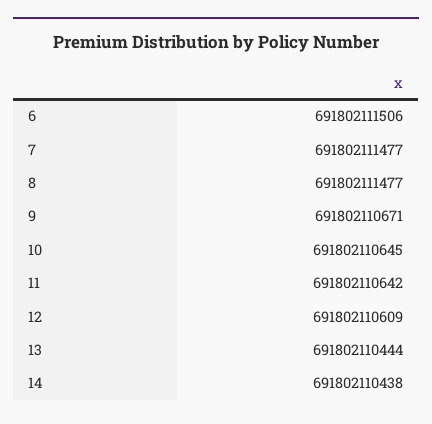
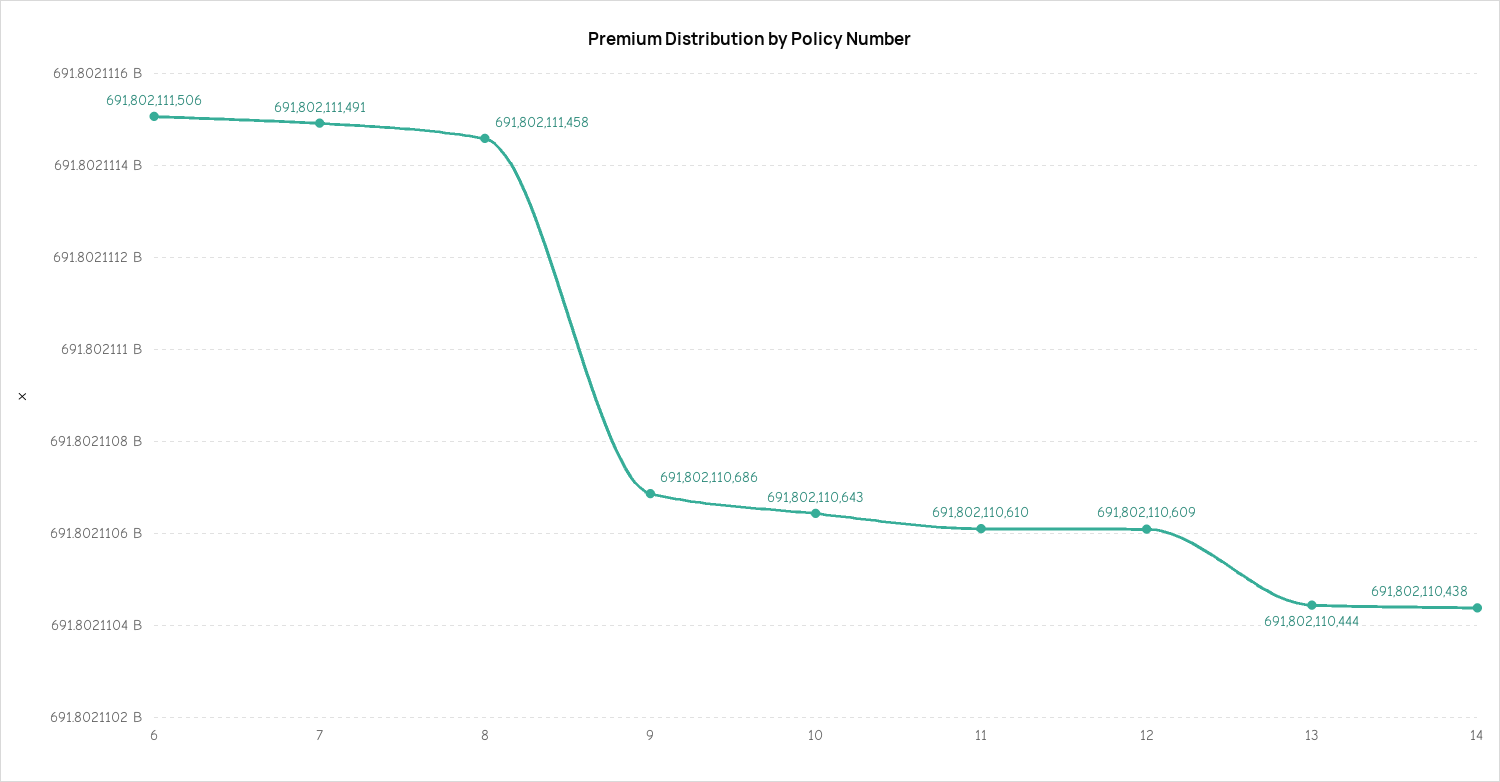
  {
    "6": 691802111506,
-   "7": 691802111477,
+   "7": 691802111491,
-   "8": 691802111477,
+   "8": 691802111458,
-   "9": 691802110671,
+   "9": 691802110686,
-   "10": 691802110645,
+   "10": 691802110643,
-   "11": 691802110642,
+   "11": 691802110610,
    "12": 691802110609,
    "13": 691802110444,
    "14": 691802110438
  }

